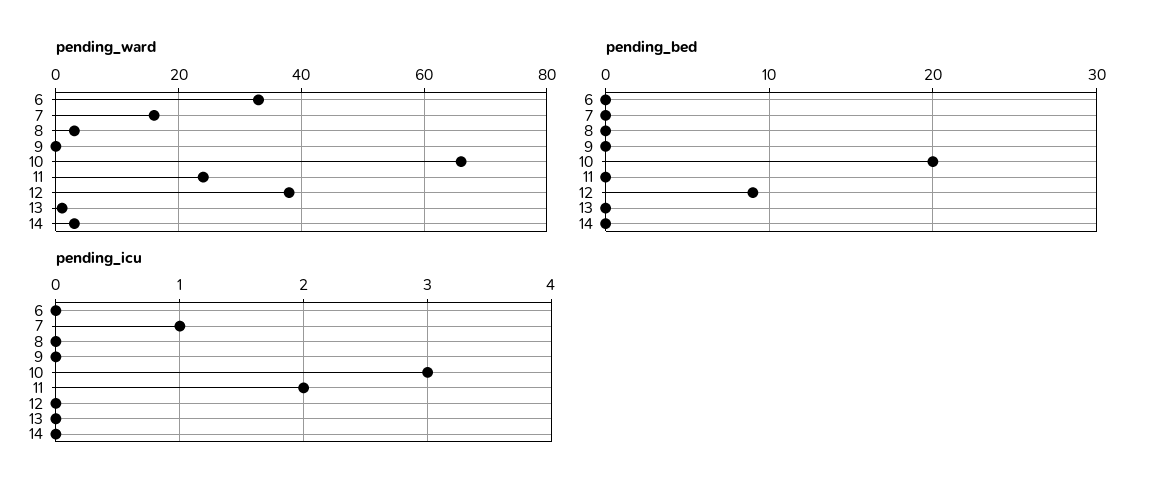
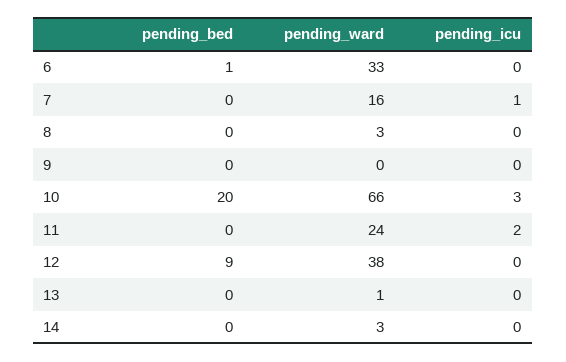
  {
    "pending_ward": {
      "6": 33,
      "7": 16,
      "8": 3,
      "9": 0,
      "10": 66,
      "11": 24,
      "12": 38,
      "13": 1,
      "14": 3
    },
    "pending_bed": {
-     "6": 0,
+     "6": 1,
      "7": 0,
      "8": 0,
      "9": 0,
      "10": 20,
      "11": 0,
      "12": 9,
      "13": 0,
      "14": 0
    },
    "pending_icu": {
      "6": 0,
      "7": 1,
      "8": 0,
      "9": 0,
      "10": 3,
      "11": 2,
      "12": 0,
      "13": 0,
      "14": 0
    }
  }

